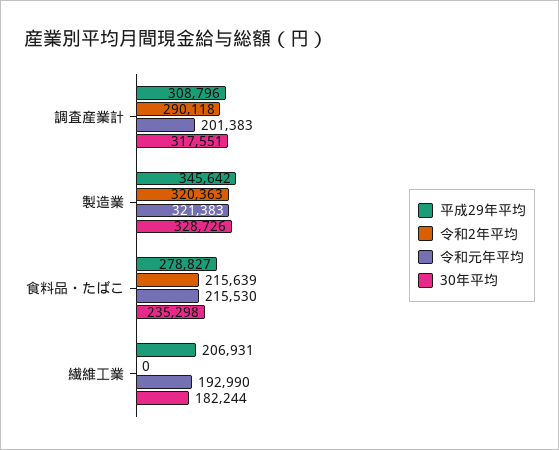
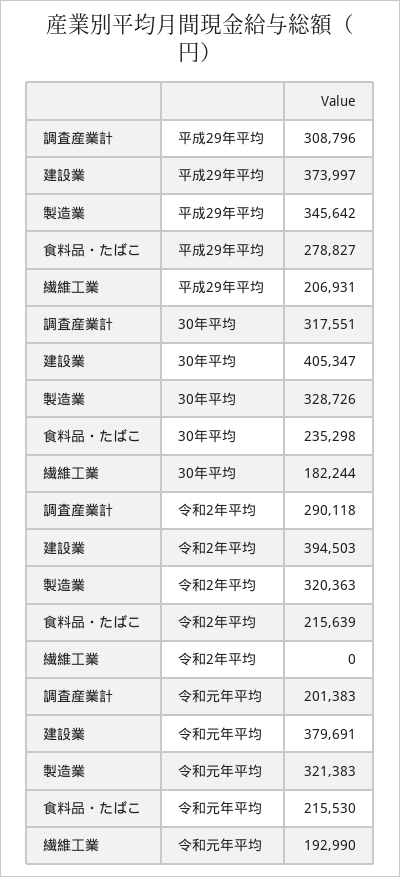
  {
    "平成29年平均": {
      "調査産業計": 308796,
      "製造業": 345642,
      "食料品・たばこ": 278827,
-     "繊維工業": 206931
+     "繊維工業": 206931,
+     "建設業": 373997
    },
    "令和2年平均": {
      "調査産業計": 290118,
      "製造業": 320363,
      "食料品・たばこ": 215639,
-     "繊維工業": 0
+     "繊維工業": 0,
+     "建設業": 394503
    },
    "令和元年平均": {
      "調査産業計": 201383,
      "製造業": 321383,
      "食料品・たばこ": 215530,
-     "繊維工業": 192990
+     "繊維工業": 192990,
+     "建設業": 379691
    },
    "30年平均": {
      "調査産業計": 317551,
      "製造業": 328726,
      "食料品・たばこ": 235298,
-     "繊維工業": 182244
+     "繊維工業": 182244,
+     "建設業": 405347
    }
  }

